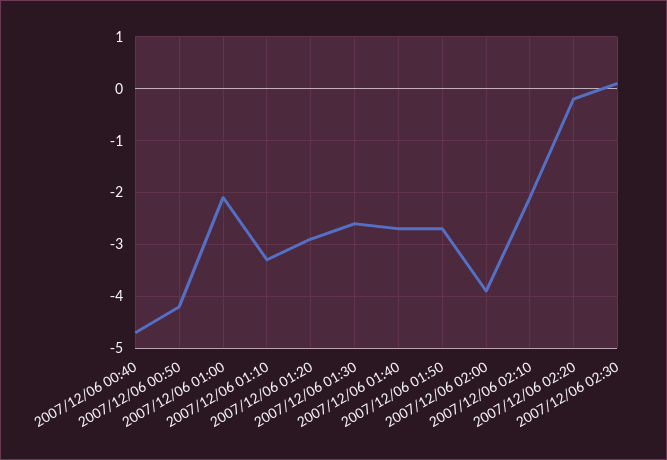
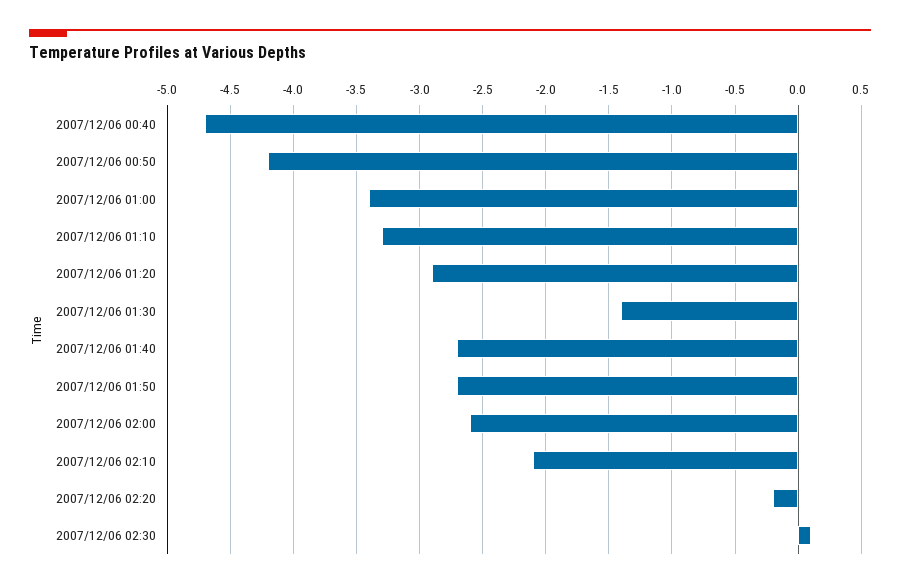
  {
    "2007/12/06 00:40": -4.7,
    "2007/12/06 00:50": -4.2,
-   "2007/12/06 01:00": -2,
+   "2007/12/06 01:00": -3.4,
    "2007/12/06 01:10": -3.3,
    "2007/12/06 01:20": -2.9,
-   "2007/12/06 01:30": -2.5,
+   "2007/12/06 01:30": -1.4,
    "2007/12/06 01:40": -2.7,
    "2007/12/06 01:50": -2.7,
-   "2007/12/06 02:00": -4,
+   "2007/12/06 02:00": -2.6,
    "2007/12/06 02:10": -2.1,
    "2007/12/06 02:20": -0.2,
    "2007/12/06 02:30": 0.1
  }

